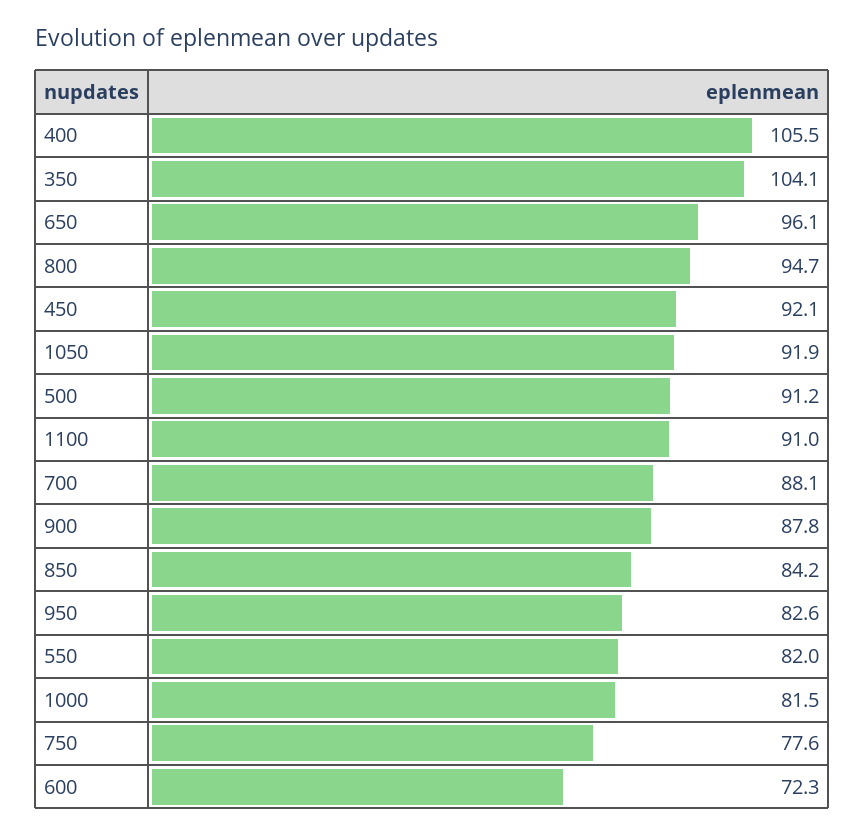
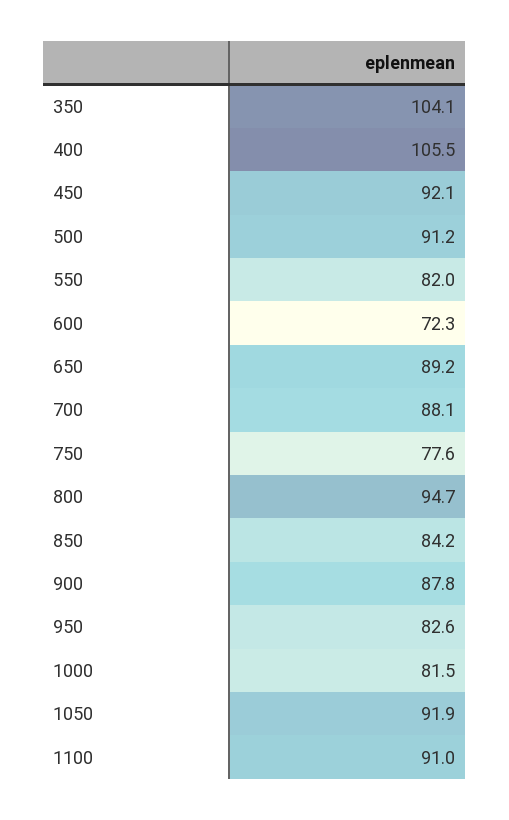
  {
    "400": 105.5,
    "350": 104.1,
-   "650": 96.1,
+   "650": 89.2,
    "800": 94.7,
    "450": 92.1,
    "1050": 91.9,
    "500": 91.2,
    "1100": 91,
    "700": 88.1,
    "900": 87.8,
    "850": 84.2,
    "950": 82.6,
    "550": 82,
    "1000": 81.5,
    "750": 77.6,
    "600": 72.3
  }

